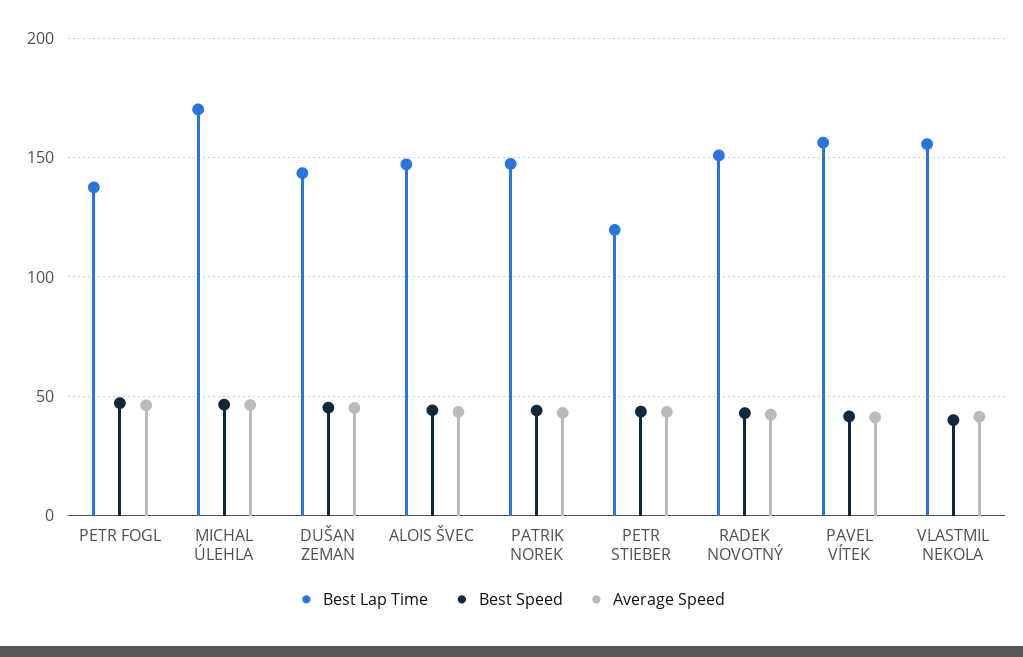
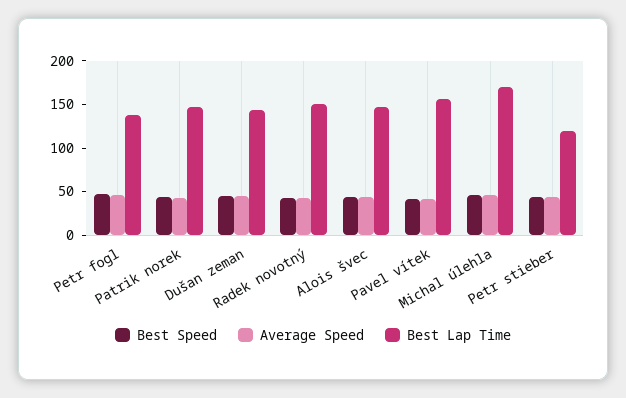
  {
    "Best Lap Time": {
      "PETR FOGL": 140,
      "MICHAL ÚLEHLA": 170,
      "DUŠAN ZEMAN": 145,
      "ALOIS ŠVEC": 145,
      "PATRIK NOREK": 145,
      "PETR STIEBER": 120,
      "RADEK NOVOTNÝ": 150,
-     "PAVEL VÍTEK": 155,
+     "PAVEL VÍTEK": 155
-     "VLASTMIL NEKOLA": 155
    },
    "Best Speed": {
      "PETR FOGL": 45,
      "MICHAL ÚLEHLA": 45,
      "DUŠAN ZEMAN": 45,
      "ALOIS ŠVEC": 45,
      "PATRIK NOREK": 45,
      "PETR STIEBER": 45,
      "RADEK NOVOTNÝ": 45,
-     "PAVEL VÍTEK": 40,
+     "PAVEL VÍTEK": 40
-     "VLASTMIL NEKOLA": 40
    },
    "Average Speed": {
      "PETR FOGL": 45,
      "MICHAL ÚLEHLA": 45,
      "DUŠAN ZEMAN": 45,
      "ALOIS ŠVEC": 45,
      "PATRIK NOREK": 45,
      "PETR STIEBER": 45,
      "RADEK NOVOTNÝ": 40,
-     "PAVEL VÍTEK": 40,
+     "PAVEL VÍTEK": 40
-     "VLASTMIL NEKOLA": 40
    }
  }

